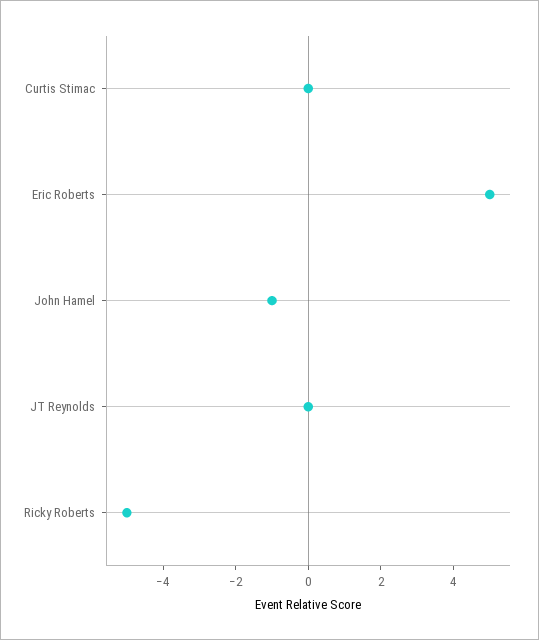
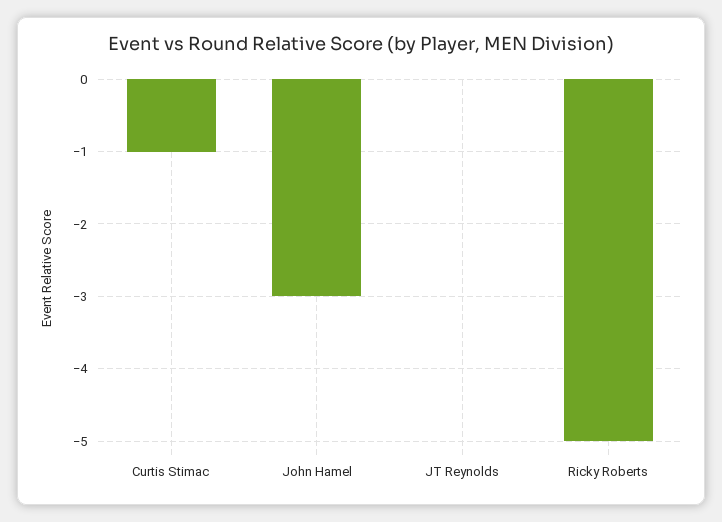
  {
-   "Curtis Stimac": 0,
+   "Curtis Stimac": -1,
-   "Eric Roberts": 5,
-   "John Hamel": -1,
+   "John Hamel": -3,
    "JT Reynolds": 0,
    "Ricky Roberts": -5
  }

